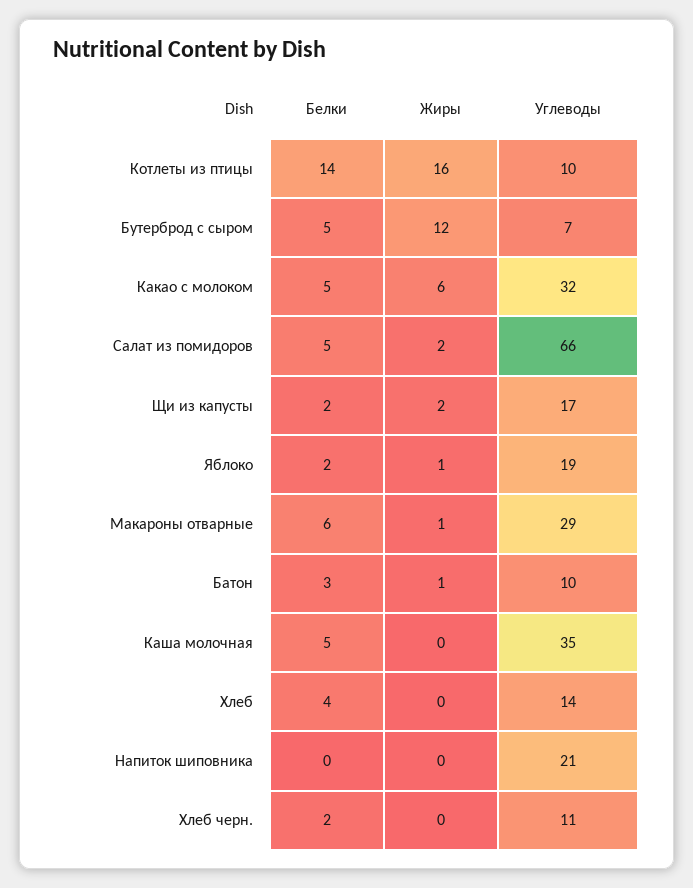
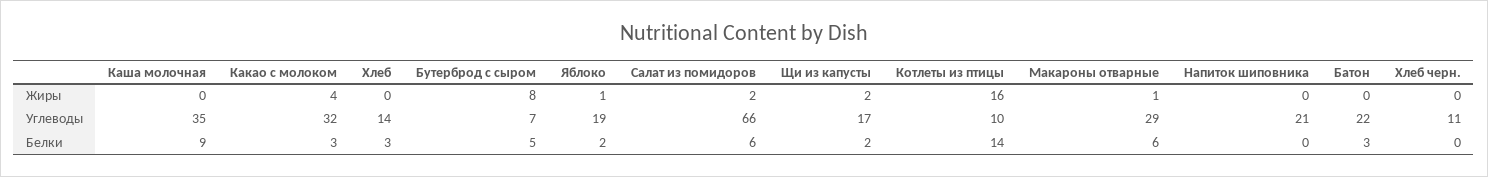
  {
    "Белки": {
      "Котлеты из птицы": 14,
      "Бутерброд с сыром": 5,
-     "Какао с молоком": 5,
+     "Какао с молоком": 3,
-     "Салат из помидоров": 5,
+     "Салат из помидоров": 6,
      "Щи из капусты": 2,
      "Яблоко": 2,
      "Макароны отварные": 6,
      "Батон": 3,
-     "Каша молочная": 5,
+     "Каша молочная": 9,
-     "Хлеб": 4,
+     "Хлеб": 3,
      "Напиток шиповника": 0,
-     "Хлеб черн.": 2
+     "Хлеб черн.": 0
    },
    "Жиры": {
      "Котлеты из птицы": 16,
-     "Бутерброд с сыром": 12,
+     "Бутерброд с сыром": 8,
-     "Какао с молоком": 6,
+     "Какао с молоком": 4,
      "Салат из помидоров": 2,
      "Щи из капусты": 2,
      "Яблоко": 1,
      "Макароны отварные": 1,
-     "Батон": 1,
+     "Батон": 0,
      "Каша молочная": 0,
      "Хлеб": 0,
      "Напиток шиповника": 0,
      "Хлеб черн.": 0
    },
    "Углеводы": {
      "Котлеты из птицы": 10,
      "Бутерброд с сыром": 7,
      "Какао с молоком": 32,
      "Салат из помидоров": 66,
      "Щи из капусты": 17,
      "Яблоко": 19,
      "Макароны отварные": 29,
-     "Батон": 10,
+     "Батон": 22,
      "Каша молочная": 35,
      "Хлеб": 14,
      "Напиток шиповника": 21,
      "Хлеб черн.": 11
    }
  }

